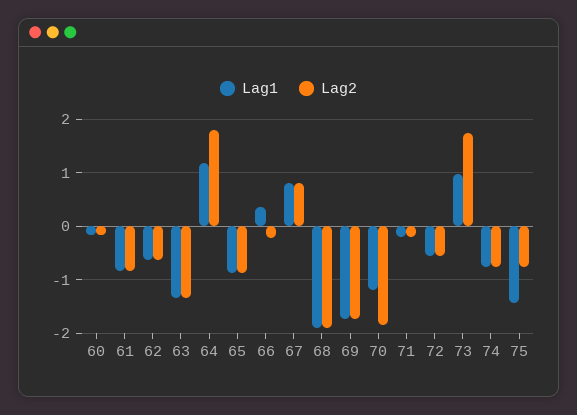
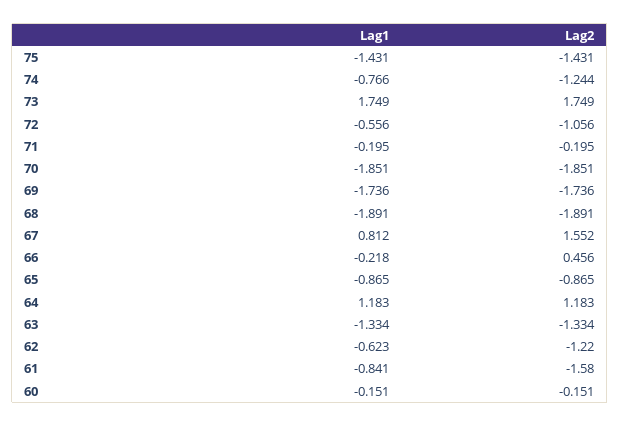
  {
    "Lag1": {
      "60": -0.151,
      "61": -0.841,
      "62": -0.623,
      "63": -1.334,
      "64": 1.183,
      "65": -0.865,
-     "66": 0.4,
+     "66": -0.218,
      "67": 0.812,
      "68": -1.891,
      "69": -1.736,
-     "70": -1.2,
+     "70": -1.851,
      "71": -0.195,
      "72": -0.556,
-     "73": 1,
+     "73": 1.749,
      "74": -0.766,
      "75": -1.431
    },
    "Lag2": {
      "60": -0.151,
-     "61": -0.8,
+     "61": -1.58,
-     "62": -0.6,
+     "62": -1.22,
      "63": -1.334,
-     "64": 1.8,
+     "64": 1.183,
      "65": -0.865,
-     "66": -0.2,
+     "66": 0.456,
-     "67": 0.8,
+     "67": 1.552,
      "68": -1.891,
      "69": -1.736,
      "70": -1.851,
      "71": -0.195,
-     "72": -0.6,
+     "72": -1.056,
      "73": 1.749,
-     "74": -0.8,
+     "74": -1.244,
-     "75": -0.8
+     "75": -1.431
    }
  }

